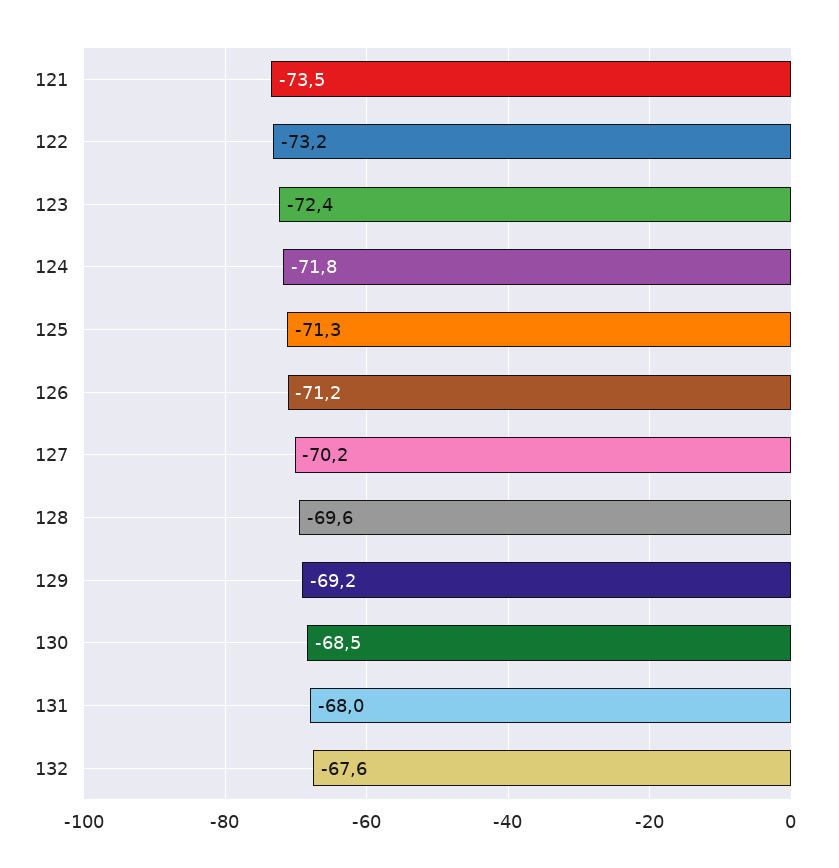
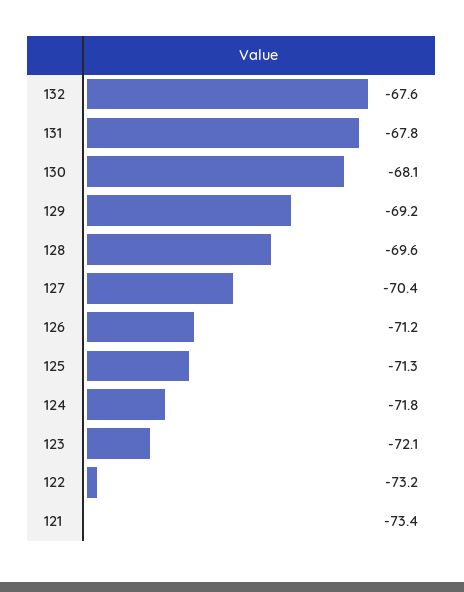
  {
-   "121": -73.5,
+   "121": -73.4,
    "122": -73.2,
-   "123": -72.4,
+   "123": -72.1,
    "124": -71.8,
    "125": -71.3,
    "126": -71.2,
-   "127": -70.2,
+   "127": -70.4,
    "128": -69.6,
    "129": -69.2,
-   "130": -68.5,
+   "130": -68.1,
-   "131": -68,
+   "131": -67.8,
    "132": -67.6
  }

